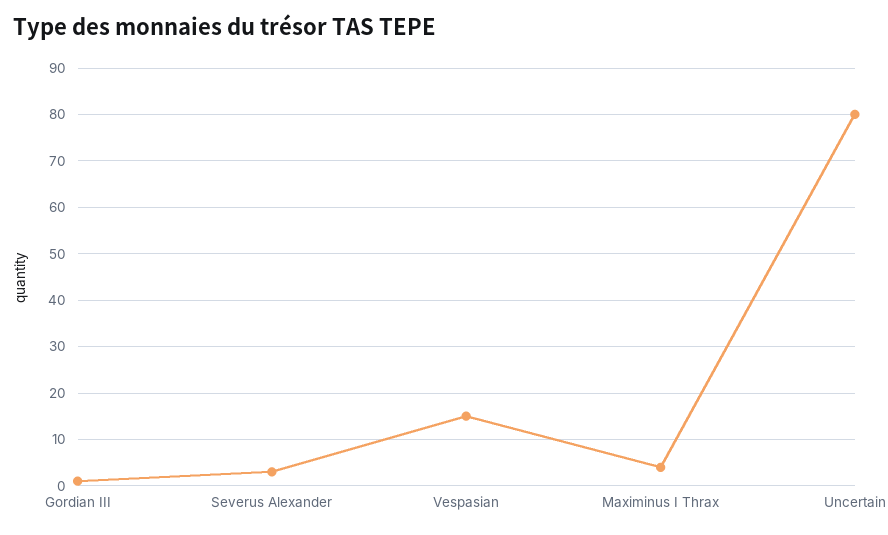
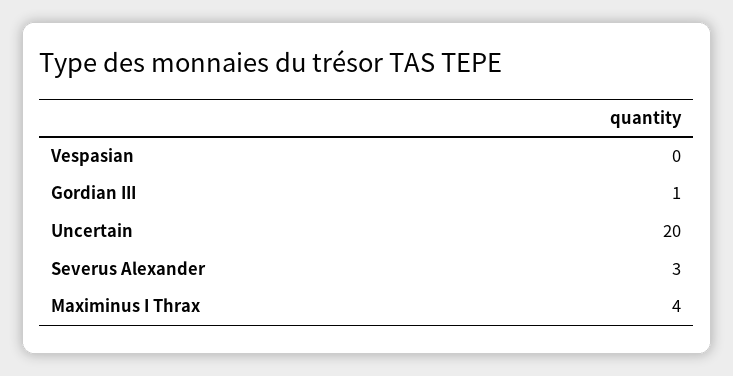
  {
    "Gordian III": 1,
    "Severus Alexander": 3,
-   "Vespasian": 15,
+   "Vespasian": 0,
    "Maximinus I Thrax": 4,
-   "Uncertain": 80
+   "Uncertain": 20
  }

